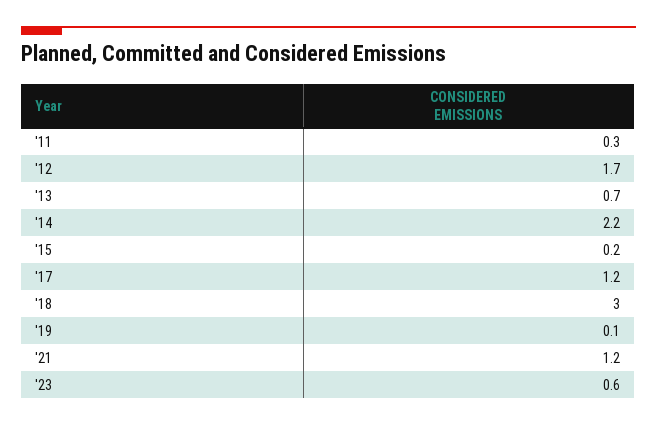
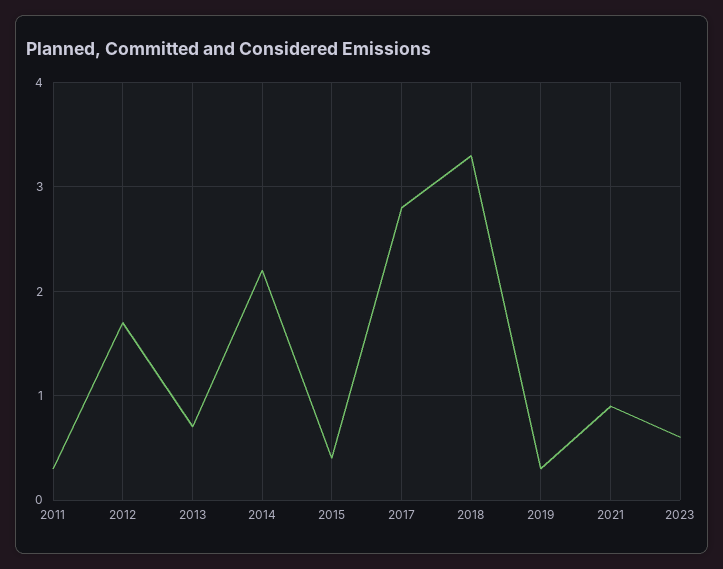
  {
    "'11": 0.3,
    "'12": 1.7,
    "'13": 0.7,
    "'14": 2.2,
-   "'15": 0.2,
+   "'15": 0.4,
-   "'17": 1.2,
+   "'17": 2.8,
-   "'18": 3,
+   "'18": 3.3,
-   "'19": 0.1,
+   "'19": 0.3,
-   "'21": 1.2,
+   "'21": 0.9,
    "'23": 0.6
  }

